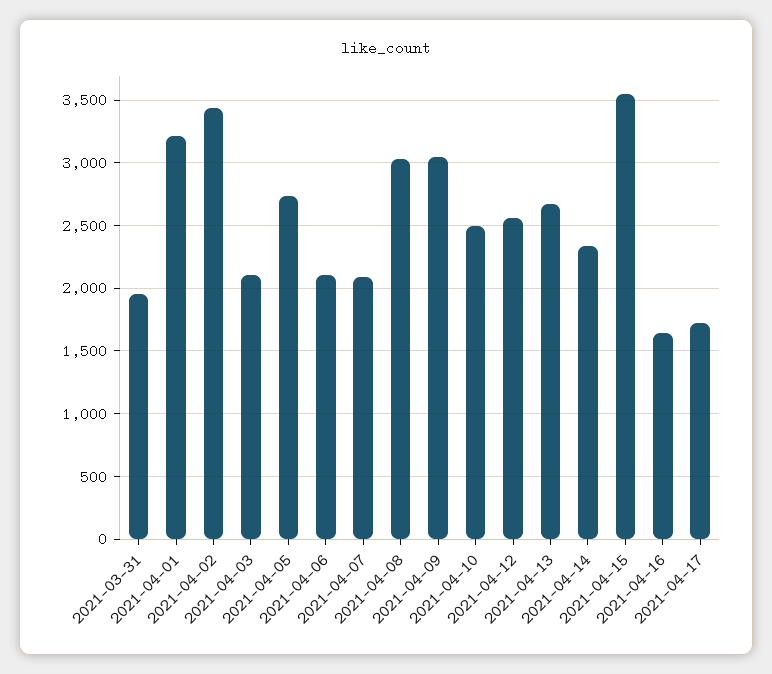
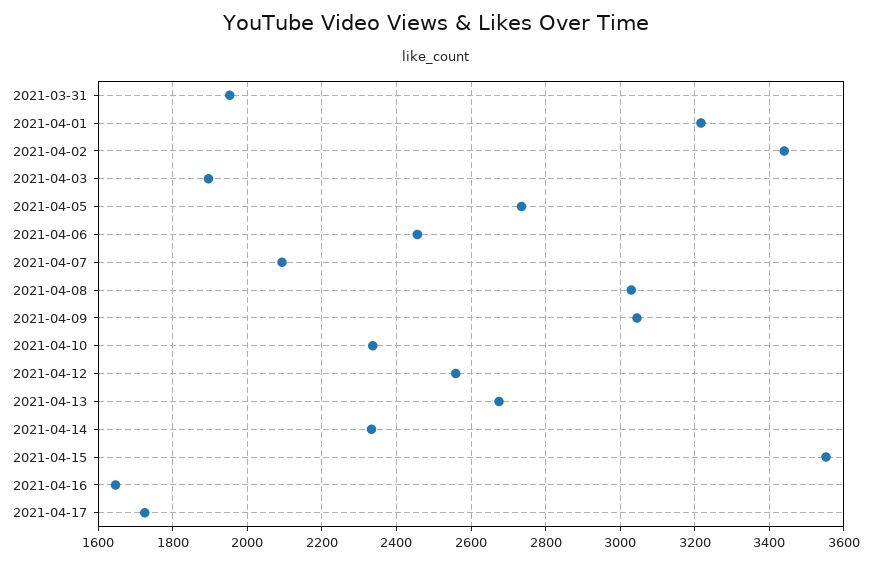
  {
    "2021-03-31": 1960,
    "2021-04-01": 3220,
    "2021-04-02": 3440,
-   "2021-04-03": 2100,
+   "2021-04-03": 1900,
    "2021-04-05": 2740,
-   "2021-04-06": 2100,
+   "2021-04-06": 2460,
    "2021-04-07": 2100,
    "2021-04-08": 3040,
    "2021-04-09": 3040,
-   "2021-04-10": 2500,
+   "2021-04-10": 2340,
    "2021-04-12": 2560,
    "2021-04-13": 2680,
    "2021-04-14": 2340,
    "2021-04-15": 3560,
    "2021-04-16": 1640,
    "2021-04-17": 1720
  }

